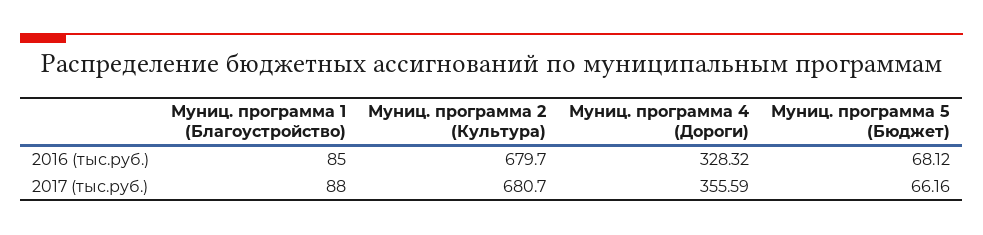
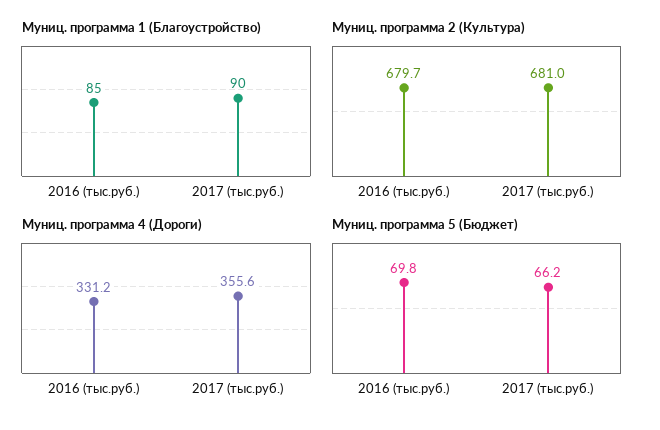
  {
    "Муниц. программа 1 (Благоустройство)": {
      "2016 (тыс.руб.)": 85,
-     "2017 (тыс.руб.)": 88
+     "2017 (тыс.руб.)": 90
    },
    "Муниц. программа 2 (Культура)": {
      "2016 (тыс.руб.)": 679.7,
-     "2017 (тыс.руб.)": 680.7
+     "2017 (тыс.руб.)": 681
    },
    "Муниц. программа 4 (Дороги)": {
-     "2016 (тыс.руб.)": 328.32,
+     "2016 (тыс.руб.)": 331.2,
      "2017 (тыс.руб.)": 355.59
    },
    "Муниц. программа 5 (Бюджет)": {
-     "2016 (тыс.руб.)": 68.12,
+     "2016 (тыс.руб.)": 69.8,
      "2017 (тыс.руб.)": 66.16
    }
  }

